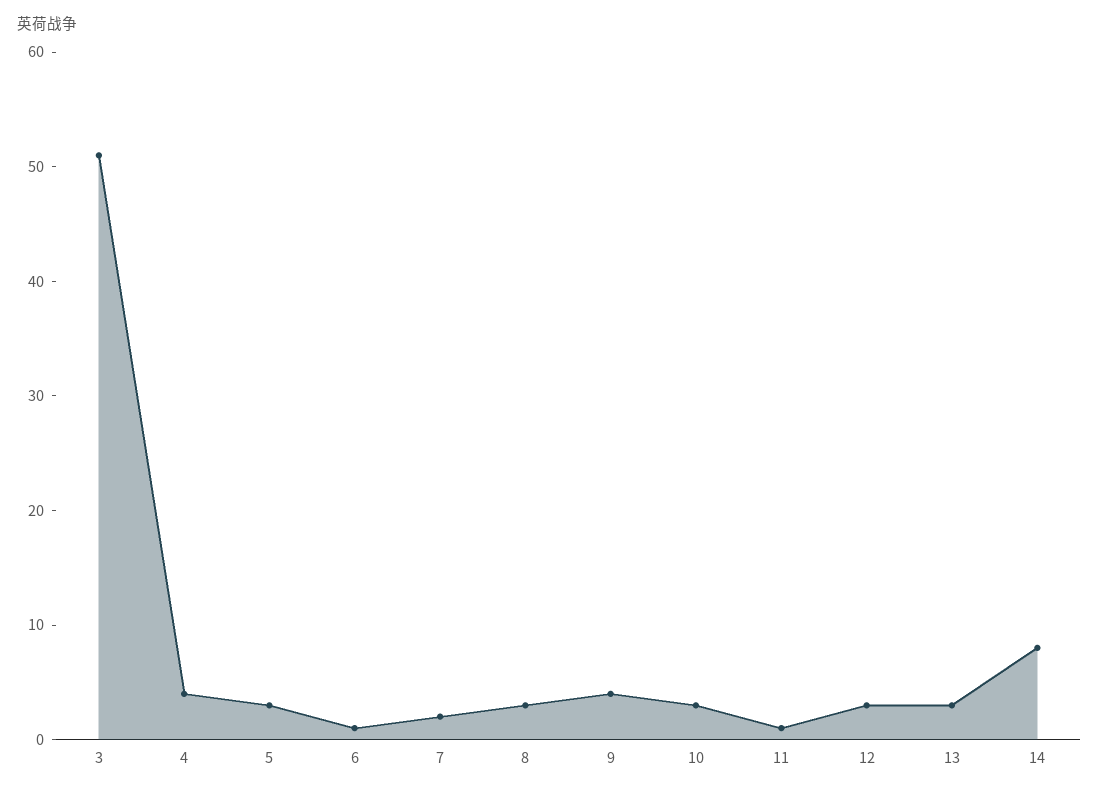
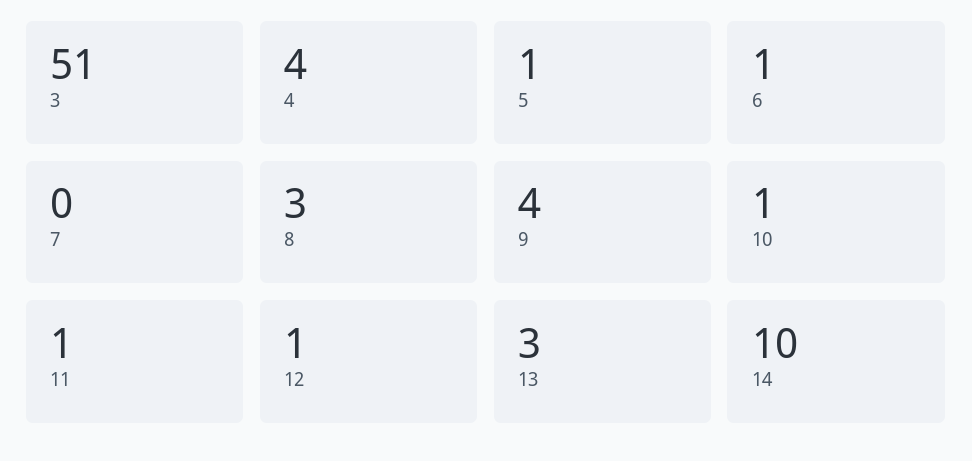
  {
    "3": 51,
    "4": 4,
-   "5": 3,
+   "5": 1,
    "6": 1,
-   "7": 2,
+   "7": 0,
    "8": 3,
    "9": 4,
-   "10": 3,
+   "10": 1,
    "11": 1,
-   "12": 3,
+   "12": 1,
    "13": 3,
-   "14": 8
+   "14": 10
  }

